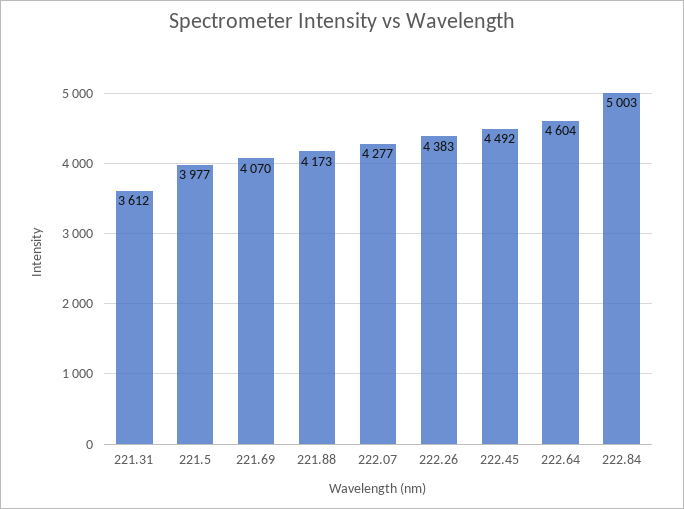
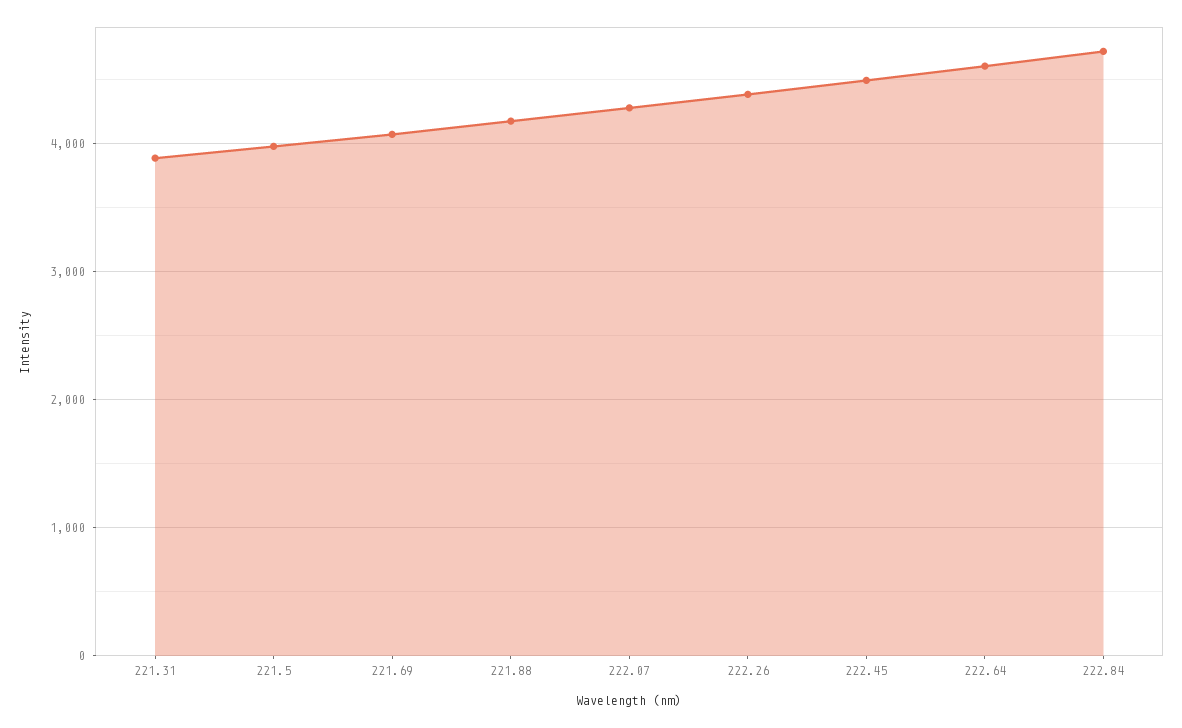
  {
-   "221.31": 3612,
+   "221.31": 3900,
    "221.5": 3977,
    "221.69": 4070,
    "221.88": 4173,
    "222.07": 4277,
    "222.26": 4383,
    "222.45": 4492,
    "222.64": 4604,
-   "222.84": 5003
+   "222.84": 4700
  }

